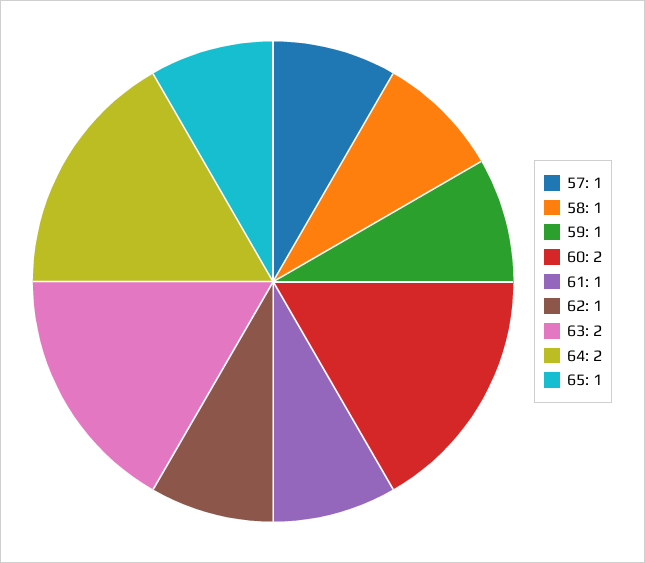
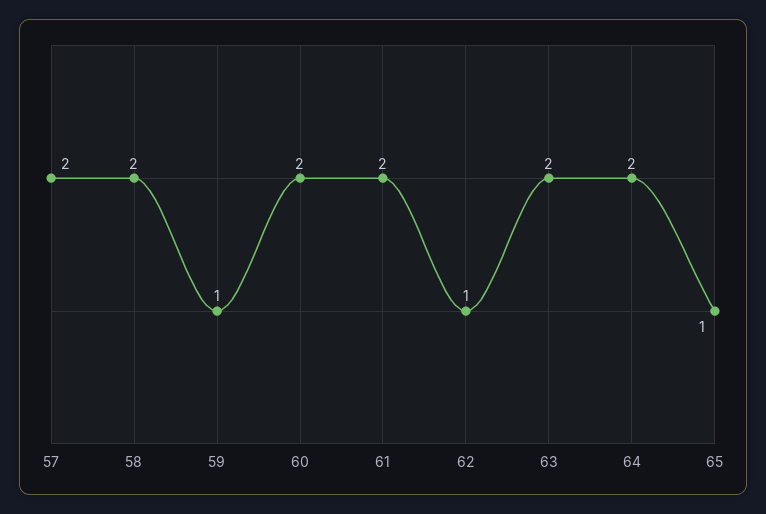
  {
-   "57": 1,
+   "57": 2,
-   "58": 1,
+   "58": 2,
    "59": 1,
    "60": 2,
-   "61": 1,
+   "61": 2,
    "62": 1,
    "63": 2,
    "64": 2,
    "65": 1
  }

